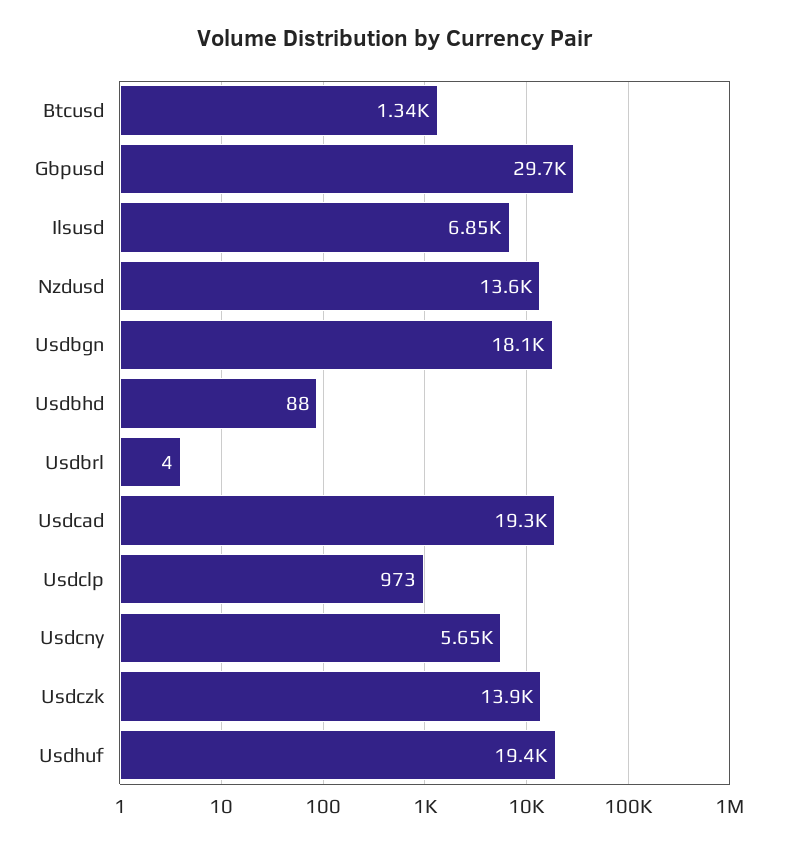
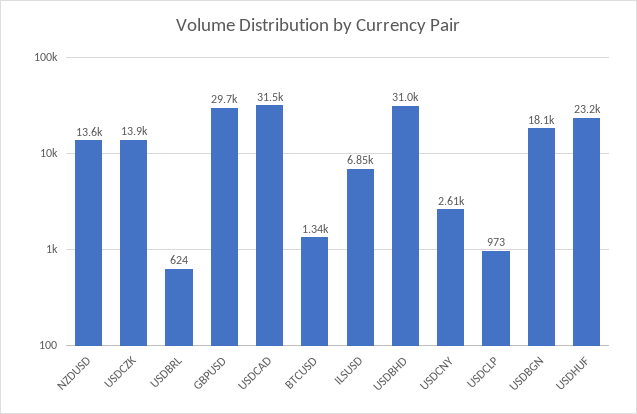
  {
    "Btcusd": 1340,
    "Gbpusd": 29700,
    "Ilsusd": 6850,
    "Nzdusd": 13600,
    "Usdbgn": 18100,
-   "Usdbhd": 88,
+   "Usdbhd": 31000,
-   "Usdbrl": 4,
+   "Usdbrl": 624,
-   "Usdcad": 19300,
+   "Usdcad": 31500,
    "Usdclp": 973,
-   "Usdcny": 5650,
+   "Usdcny": 2610,
    "Usdczk": 13900,
-   "Usdhuf": 19400
+   "Usdhuf": 23200
  }

